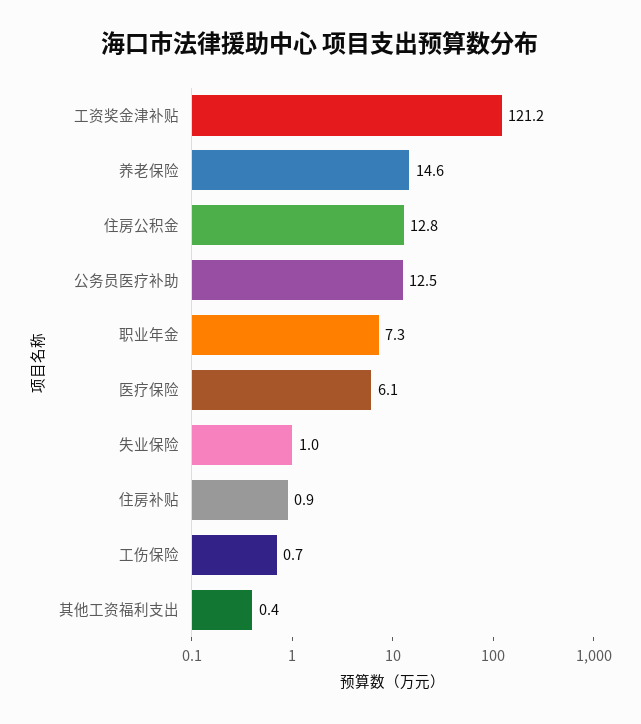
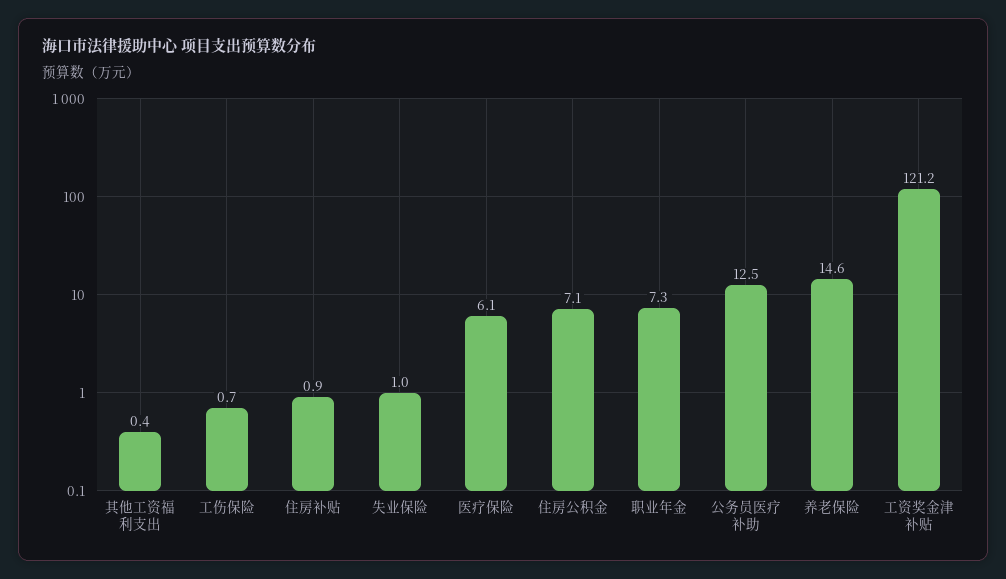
  {
    "工资奖金津补贴": 121.2,
    "养老保险": 14.6,
-   "住房公积金": 12.8,
+   "住房公积金": 7.1,
    "公务员医疗补助": 12.5,
    "职业年金": 7.3,
    "医疗保险": 6.1,
    "失业保险": 1,
    "住房补贴": 0.9,
    "工伤保险": 0.7,
    "其他工资福利支出": 0.4
  }

